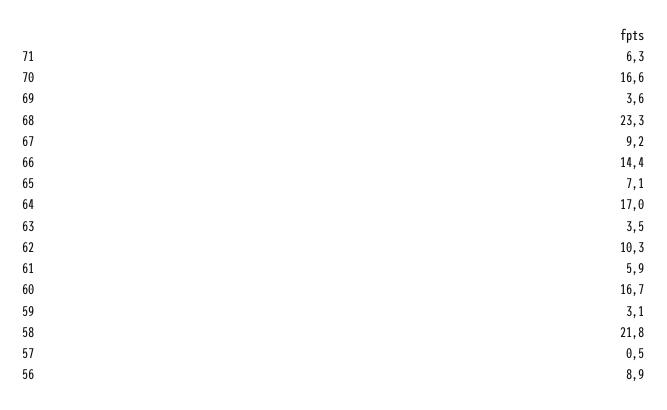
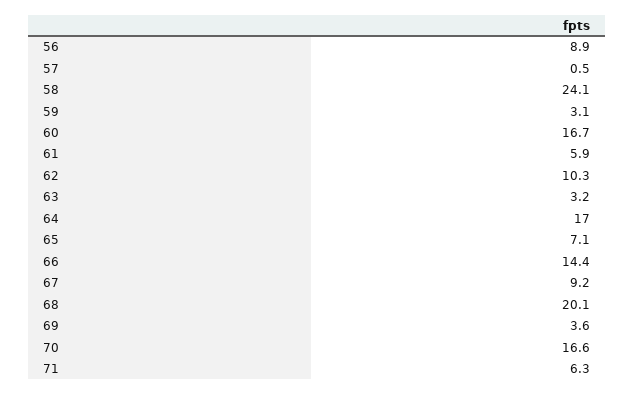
  {
    "71": 6.3,
    "70": 16.6,
    "69": 3.6,
-   "68": 23.3,
+   "68": 20.1,
    "67": 9.2,
    "66": 14.4,
    "65": 7.1,
    "64": 17,
-   "63": 3.5,
+   "63": 3.2,
    "62": 10.3,
    "61": 5.9,
    "60": 16.7,
    "59": 3.1,
-   "58": 21.8,
+   "58": 24.1,
    "57": 0.5,
    "56": 8.9
  }

